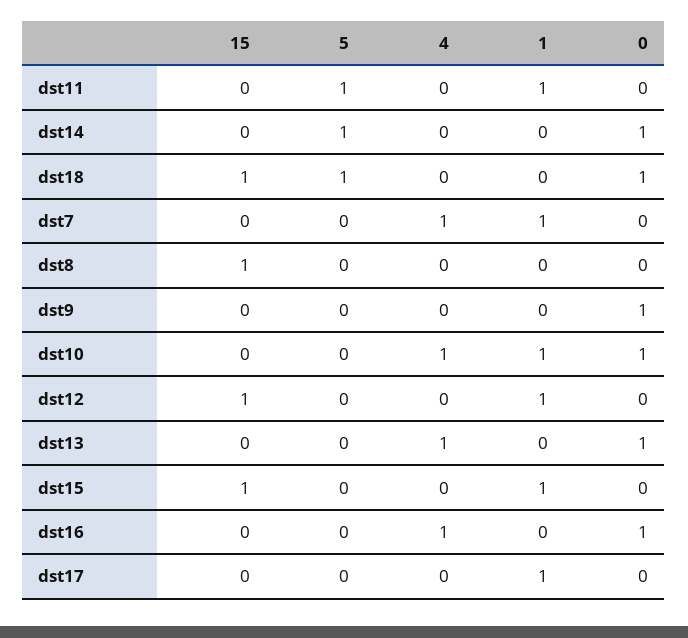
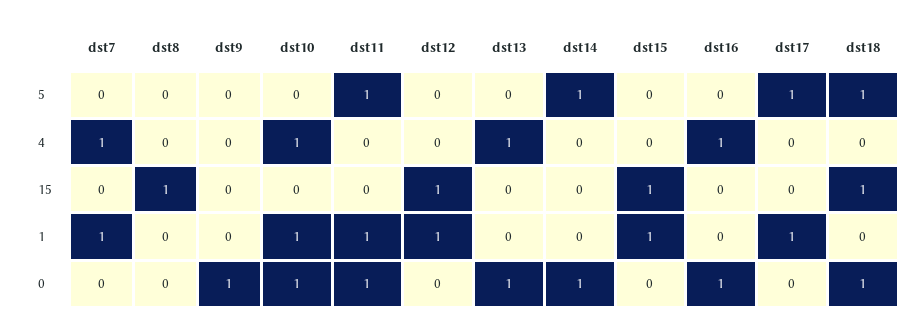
  {
    "15": {
      "dst11": 0,
      "dst14": 0,
      "dst18": 1,
      "dst7": 0,
      "dst8": 1,
      "dst9": 0,
      "dst10": 0,
      "dst12": 1,
      "dst13": 0,
      "dst15": 1,
      "dst16": 0,
      "dst17": 0
    },
    "5": {
      "dst11": 1,
      "dst14": 1,
      "dst18": 1,
      "dst7": 0,
      "dst8": 0,
      "dst9": 0,
      "dst10": 0,
      "dst12": 0,
      "dst13": 0,
      "dst15": 0,
      "dst16": 0,
-     "dst17": 0
+     "dst17": 1
    },
    "4": {
      "dst11": 0,
      "dst14": 0,
      "dst18": 0,
      "dst7": 1,
      "dst8": 0,
      "dst9": 0,
      "dst10": 1,
      "dst12": 0,
      "dst13": 1,
      "dst15": 0,
      "dst16": 1,
      "dst17": 0
    },
    "1": {
      "dst11": 1,
      "dst14": 0,
      "dst18": 0,
      "dst7": 1,
      "dst8": 0,
      "dst9": 0,
      "dst10": 1,
      "dst12": 1,
      "dst13": 0,
      "dst15": 1,
      "dst16": 0,
      "dst17": 1
    },
    "0": {
-     "dst11": 0,
+     "dst11": 1,
      "dst14": 1,
      "dst18": 1,
      "dst7": 0,
      "dst8": 0,
      "dst9": 1,
      "dst10": 1,
      "dst12": 0,
      "dst13": 1,
      "dst15": 0,
      "dst16": 1,
      "dst17": 0
    }
  }

